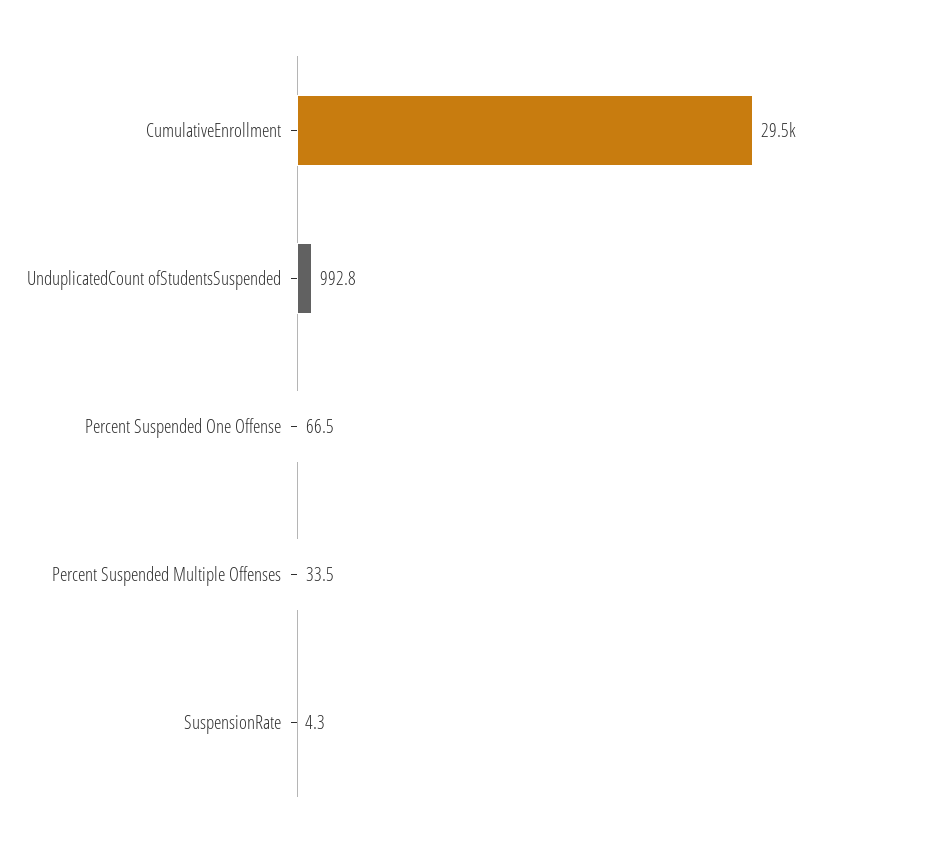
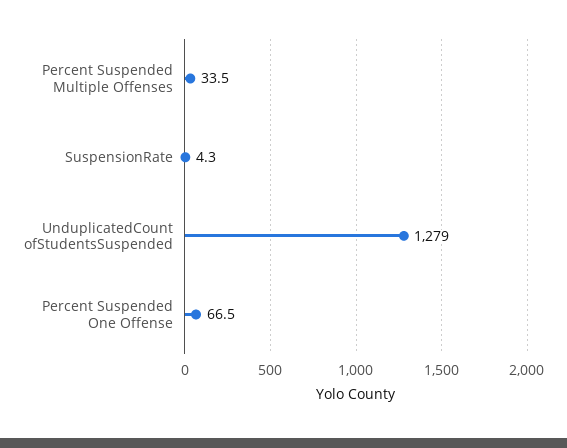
  {
-   "CumulativeEnrollment": 29500,
-   "UnduplicatedCount ofStudentsSuspended": 992.8,
+   "UnduplicatedCount ofStudentsSuspended": 1279,
    "Percent Suspended One Offense": 66.5,
    "Percent Suspended Multiple Offenses": 33.5,
    "SuspensionRate": 4.3
  }

